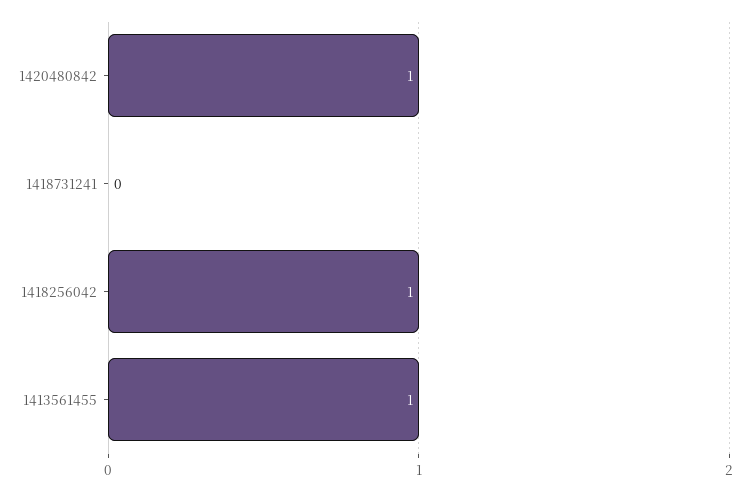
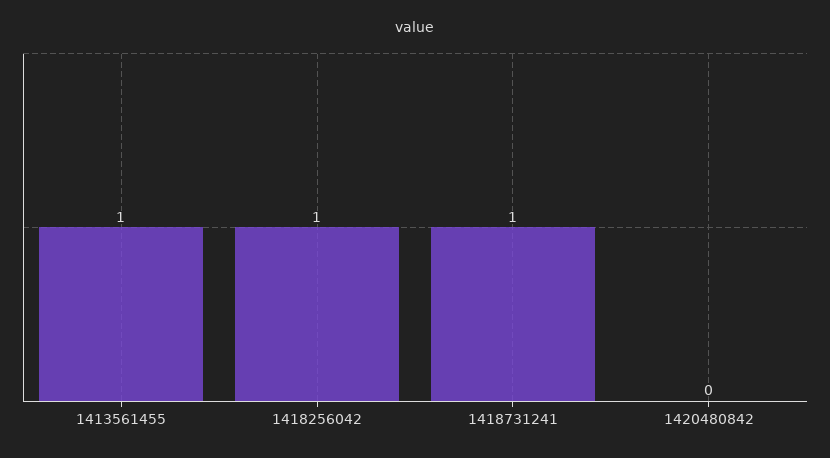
  {
-   "1420480842": 1,
+   "1420480842": 0,
-   "1418731241": 0,
+   "1418731241": 1,
    "1418256042": 1,
    "1413561455": 1
  }

